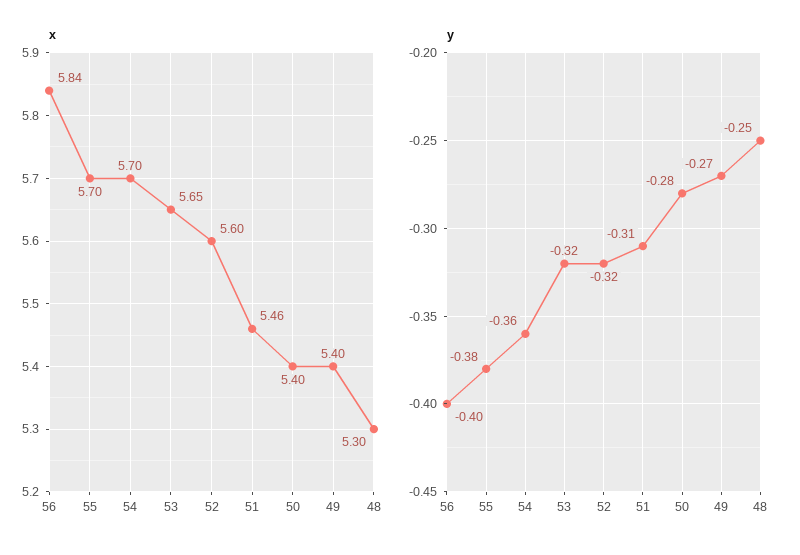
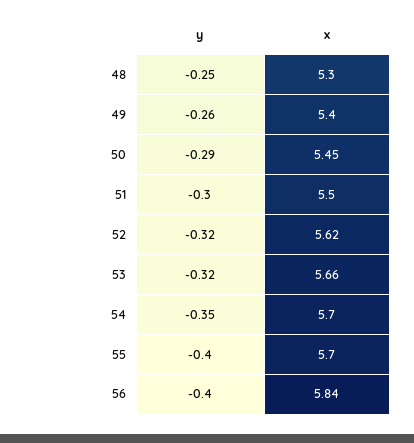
  {
    "x": {
      "56": 5.84,
      "55": 5.7,
      "54": 5.7,
-     "53": 5.65,
+     "53": 5.66,
-     "52": 5.6,
+     "52": 5.62,
-     "51": 5.46,
+     "51": 5.5,
-     "50": 5.4,
+     "50": 5.45,
      "49": 5.4,
      "48": 5.3
    },
    "y": {
      "56": -0.4,
-     "55": -0.38,
+     "55": -0.4,
-     "54": -0.36,
+     "54": -0.35,
      "53": -0.32,
      "52": -0.32,
-     "51": -0.31,
+     "51": -0.3,
-     "50": -0.28,
+     "50": -0.29,
-     "49": -0.27,
+     "49": -0.26,
      "48": -0.25
    }
  }

